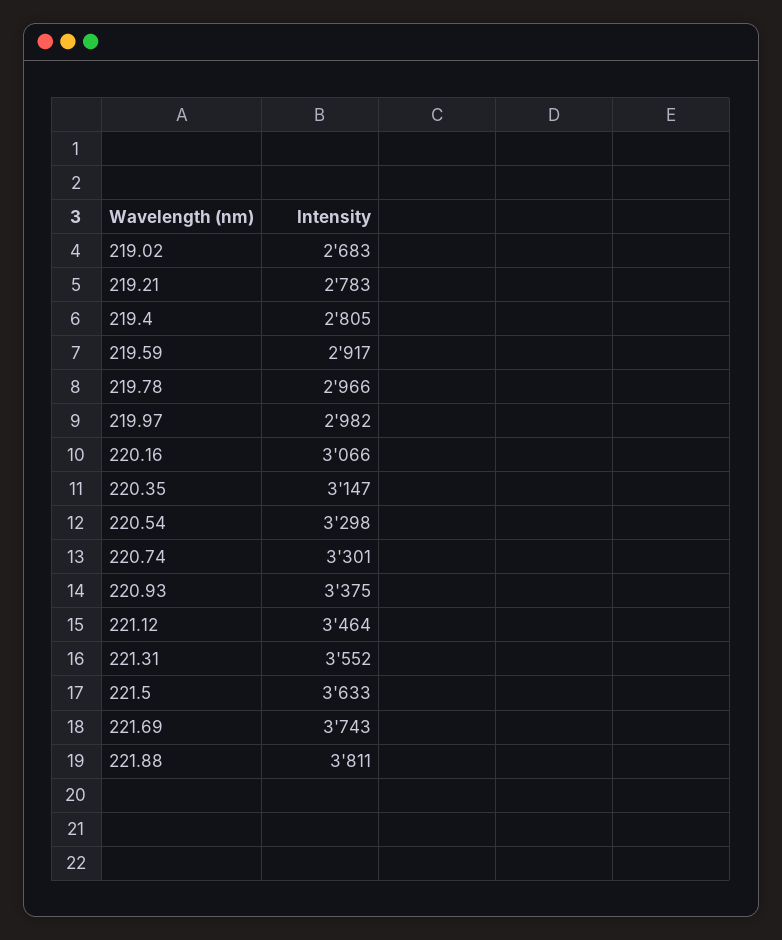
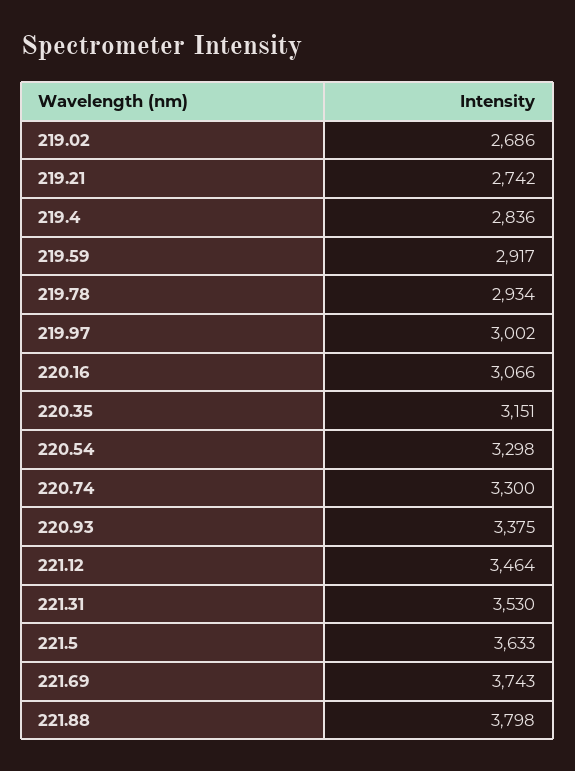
  {
-   "219.02": 2683,
+   "219.02": 2686,
-   "219.21": 2783,
+   "219.21": 2742,
-   "219.4": 2805,
+   "219.4": 2836,
    "219.59": 2917,
-   "219.78": 2966,
+   "219.78": 2934,
-   "219.97": 2982,
+   "219.97": 3002,
    "220.16": 3066,
-   "220.35": 3147,
+   "220.35": 3151,
    "220.54": 3298,
-   "220.74": 3301,
+   "220.74": 3300,
    "220.93": 3375,
    "221.12": 3464,
-   "221.31": 3552,
+   "221.31": 3530,
    "221.5": 3633,
    "221.69": 3743,
-   "221.88": 3811
+   "221.88": 3798
  }

